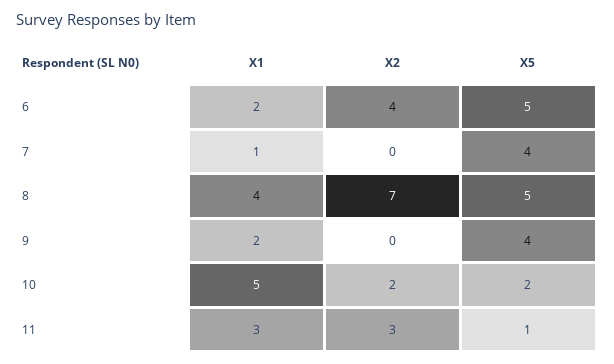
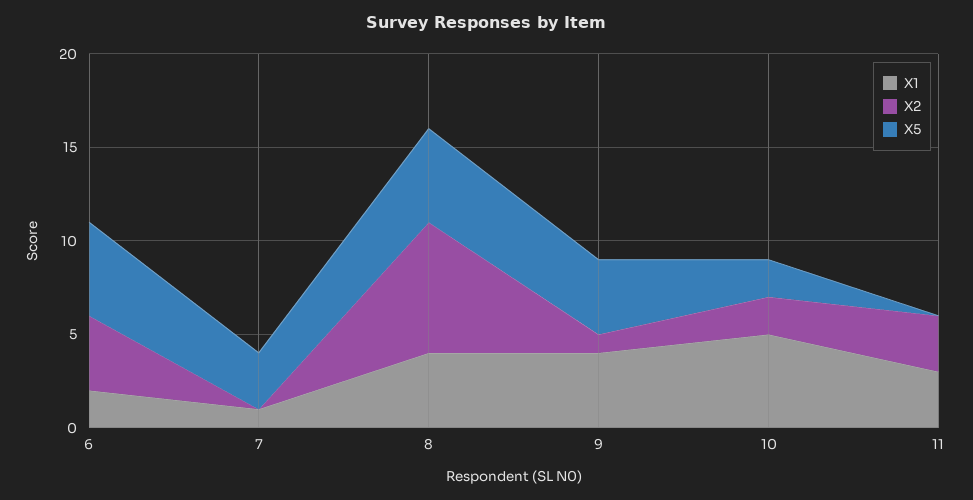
  {
    "X1": {
      "6": 2,
      "7": 1,
      "8": 4,
-     "9": 2,
+     "9": 4,
      "10": 5,
      "11": 3
    },
    "X2": {
      "6": 4,
      "7": 0,
      "8": 7,
-     "9": 0,
+     "9": 1,
      "10": 2,
      "11": 3
    },
    "X5": {
      "6": 5,
-     "7": 4,
+     "7": 3,
      "8": 5,
      "9": 4,
      "10": 2,
-     "11": 1
+     "11": 0
    }
  }

